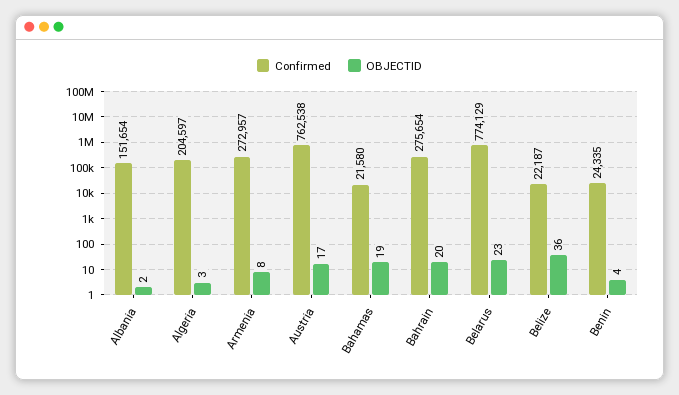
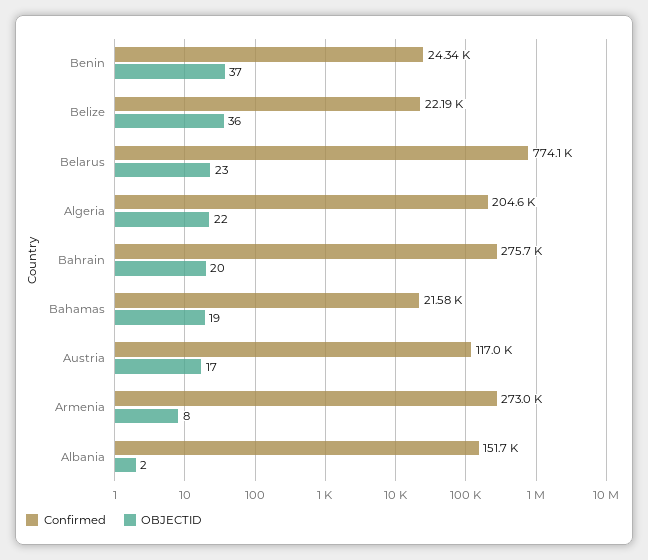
  {
    "Confirmed": {
      "Albania": 151654,
      "Algeria": 204597,
      "Armenia": 272957,
-     "Austria": 762538,
+     "Austria": 117000,
      "Bahamas": 21580,
      "Bahrain": 275654,
      "Belarus": 774129,
      "Belize": 22187,
      "Benin": 24335
    },
    "OBJECTID": {
      "Albania": 2,
-     "Algeria": 3,
+     "Algeria": 22,
      "Armenia": 8,
      "Austria": 17,
      "Bahamas": 19,
      "Bahrain": 20,
      "Belarus": 23,
      "Belize": 36,
-     "Benin": 4
+     "Benin": 37
    }
  }

